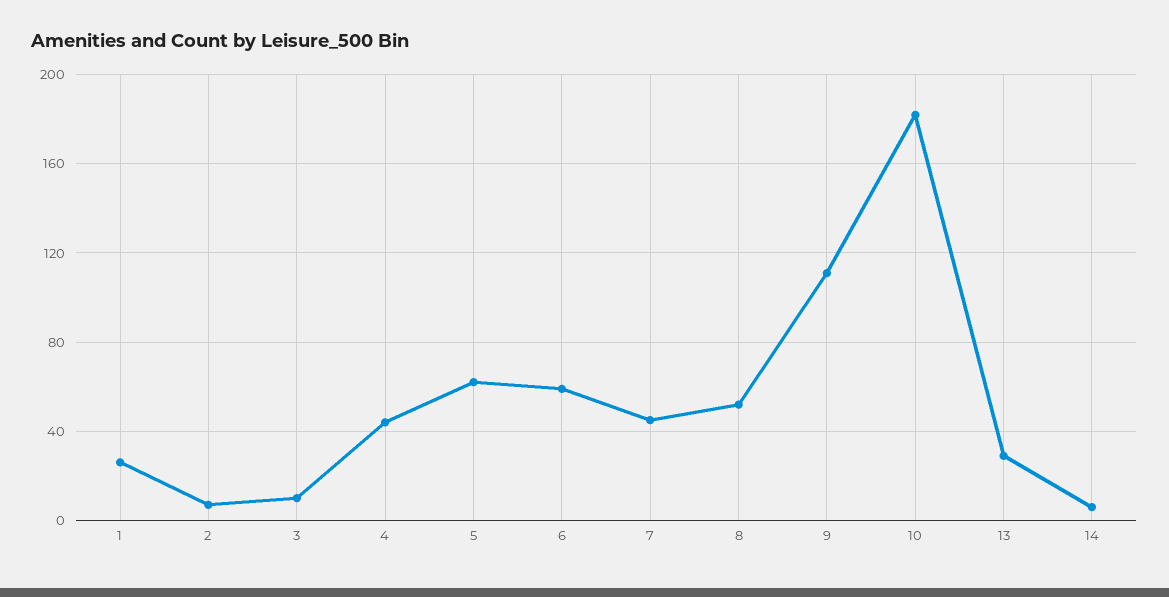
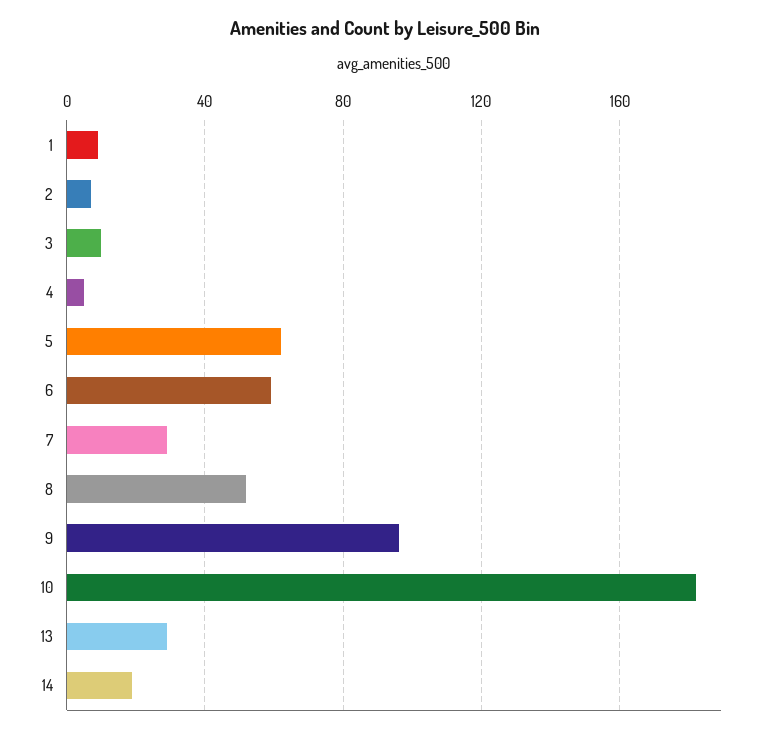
  {
-   "1": 25,
+   "1": 10,
    "2": 5,
    "3": 10,
-   "4": 45,
+   "4": 5,
    "5": 60,
    "6": 60,
-   "7": 45,
+   "7": 30,
    "8": 50,
-   "9": 110,
+   "9": 95,
    "10": 180,
    "13": 30,
-   "14": 5
+   "14": 20
  }

